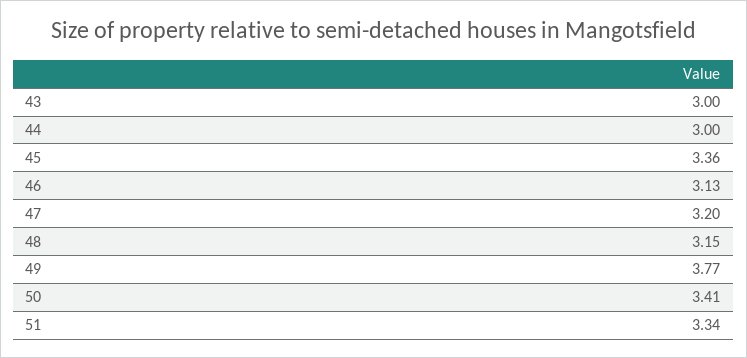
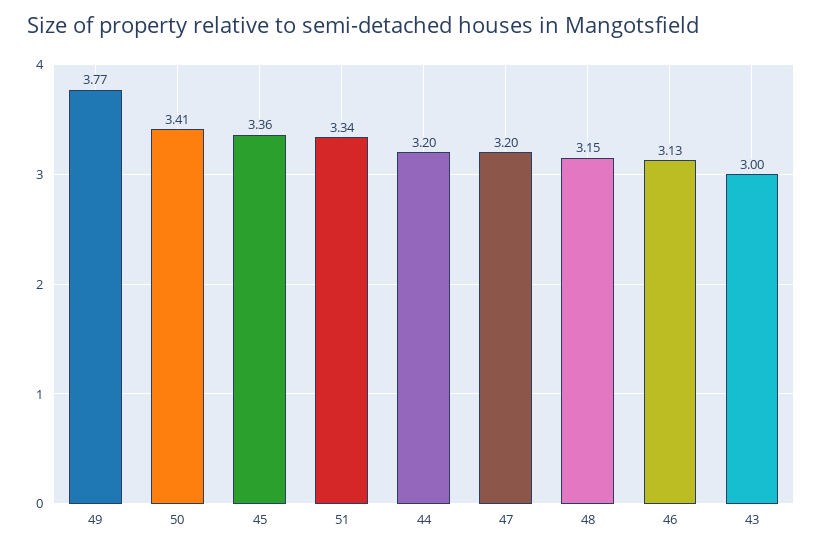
  {
    "43": 3,
-   "44": 3,
+   "44": 3.2,
    "45": 3.36,
    "46": 3.13,
    "47": 3.2,
    "48": 3.15,
    "49": 3.77,
    "50": 3.41,
    "51": 3.34
  }

